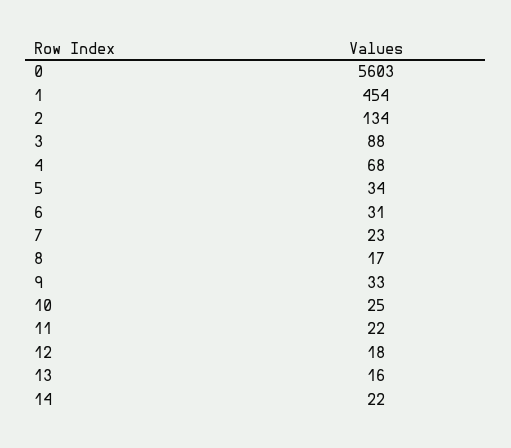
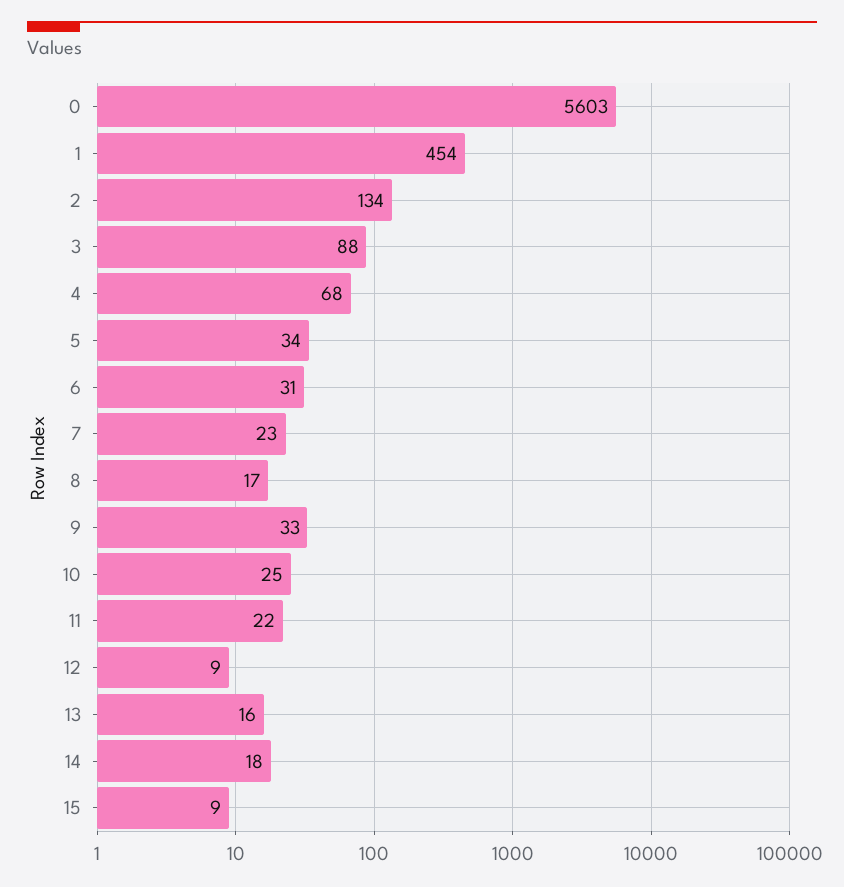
  {
    "0": 5603,
    "1": 454,
    "2": 134,
    "3": 88,
    "4": 68,
    "5": 34,
    "6": 31,
    "7": 23,
    "8": 17,
    "9": 33,
    "10": 25,
    "11": 22,
-   "12": 18,
+   "12": 9,
    "13": 16,
-   "14": 22
+   "14": 18,
+   "15": 9
  }

